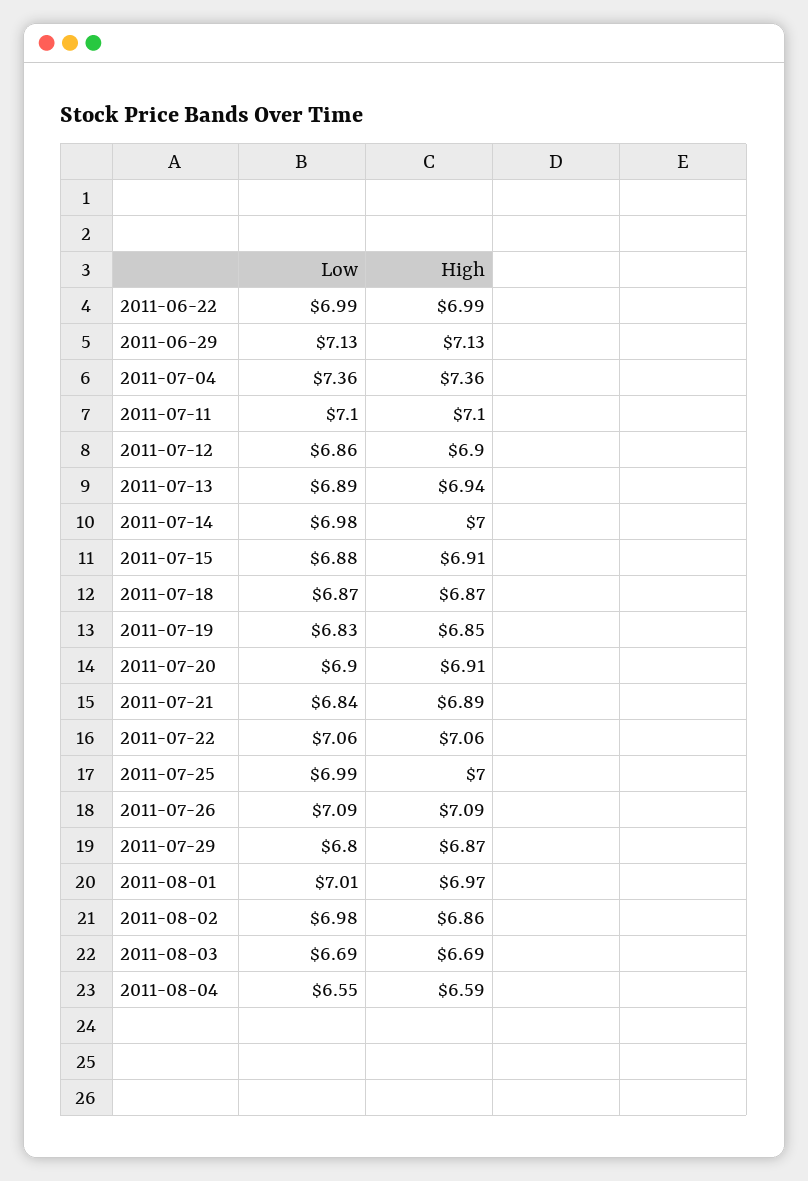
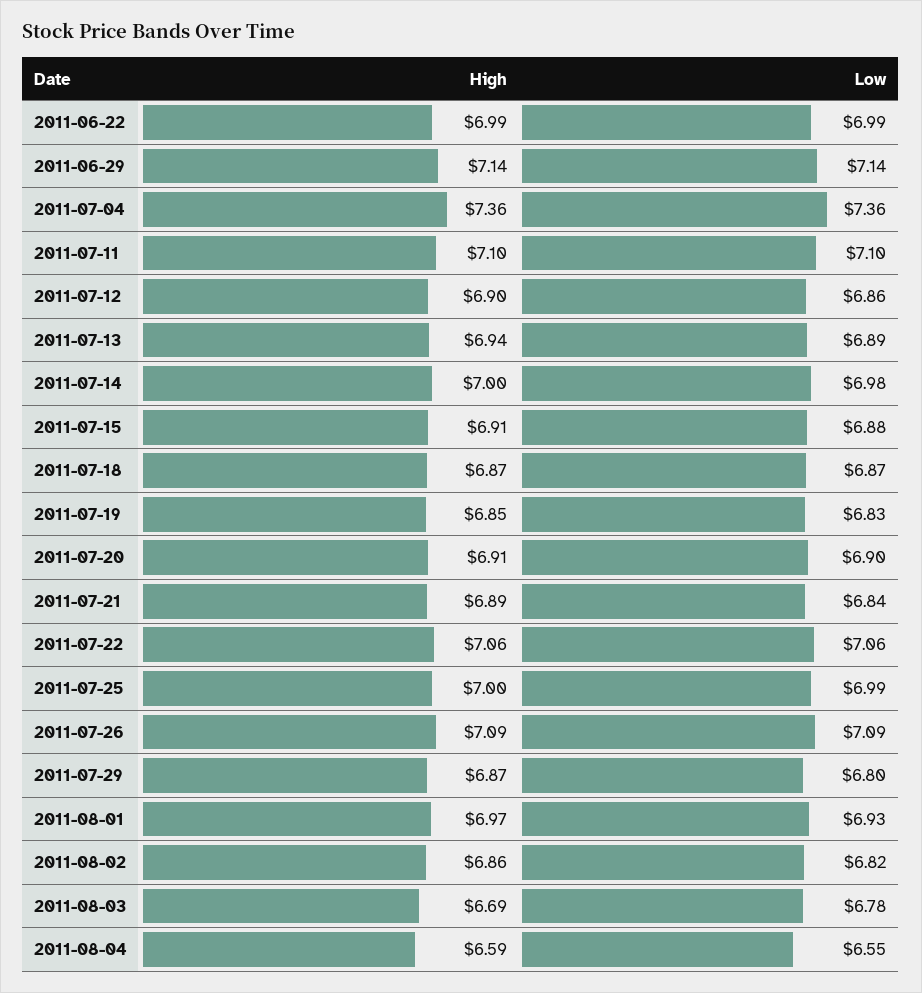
  {
    "Low": {
      "2011-06-22": 6.99,
-     "2011-06-29": 7.13,
+     "2011-06-29": 7.14,
      "2011-07-04": 7.36,
      "2011-07-11": 7.1,
      "2011-07-12": 6.86,
      "2011-07-13": 6.89,
      "2011-07-14": 6.98,
      "2011-07-15": 6.88,
      "2011-07-18": 6.87,
      "2011-07-19": 6.83,
      "2011-07-20": 6.9,
      "2011-07-21": 6.84,
      "2011-07-22": 7.06,
      "2011-07-25": 6.99,
      "2011-07-26": 7.09,
      "2011-07-29": 6.8,
-     "2011-08-01": 7.01,
+     "2011-08-01": 6.93,
-     "2011-08-02": 6.98,
+     "2011-08-02": 6.82,
-     "2011-08-03": 6.69,
+     "2011-08-03": 6.78,
      "2011-08-04": 6.55
    },
    "High": {
      "2011-06-22": 6.99,
-     "2011-06-29": 7.13,
+     "2011-06-29": 7.14,
      "2011-07-04": 7.36,
      "2011-07-11": 7.1,
      "2011-07-12": 6.9,
      "2011-07-13": 6.94,
      "2011-07-14": 7,
      "2011-07-15": 6.91,
      "2011-07-18": 6.87,
      "2011-07-19": 6.85,
      "2011-07-20": 6.91,
      "2011-07-21": 6.89,
      "2011-07-22": 7.06,
      "2011-07-25": 7,
      "2011-07-26": 7.09,
      "2011-07-29": 6.87,
      "2011-08-01": 6.97,
      "2011-08-02": 6.86,
      "2011-08-03": 6.69,
      "2011-08-04": 6.59
    }
  }

